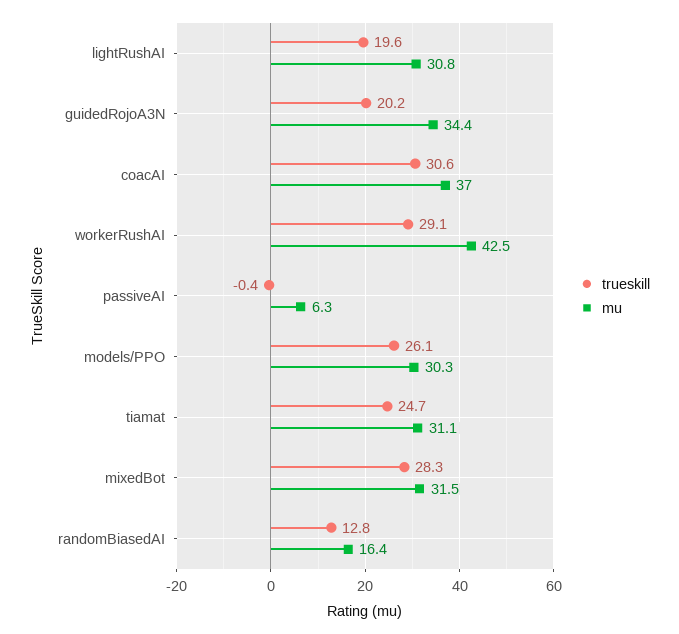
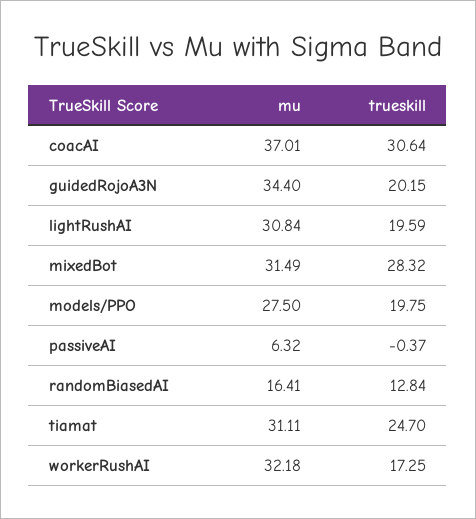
  {
    "trueskill": {
      "lightRushAI": 19.59,
      "guidedRojoA3N": 20.15,
      "coacAI": 30.64,
-     "workerRushAI": 29.1,
+     "workerRushAI": 17.25,
      "passiveAI": -0.37,
-     "models/PPO": 26.1,
+     "models/PPO": 19.75,
      "tiamat": 24.7,
      "mixedBot": 28.32,
      "randomBiasedAI": 12.84
    },
    "mu": {
      "lightRushAI": 30.84,
      "guidedRojoA3N": 34.4,
      "coacAI": 37.01,
-     "workerRushAI": 42.5,
+     "workerRushAI": 32.18,
      "passiveAI": 6.32,
-     "models/PPO": 30.3,
+     "models/PPO": 27.5,
      "tiamat": 31.11,
      "mixedBot": 31.49,
      "randomBiasedAI": 16.41
    }
  }

